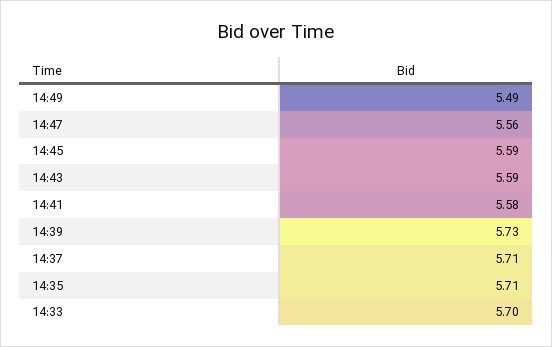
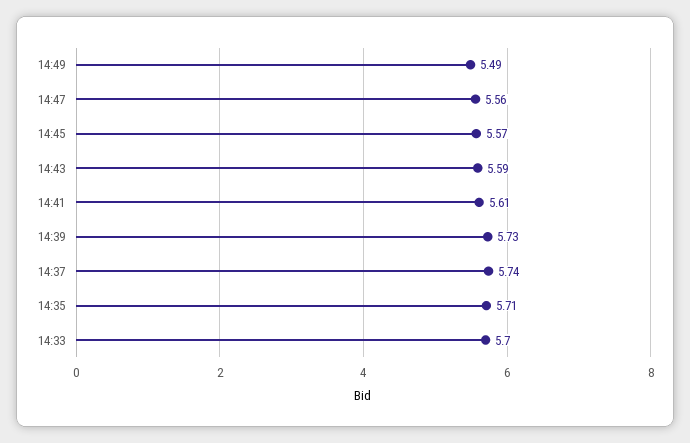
  {
    "14:49": 5.49,
    "14:47": 5.56,
-   "14:45": 5.59,
+   "14:45": 5.57,
    "14:43": 5.59,
-   "14:41": 5.58,
+   "14:41": 5.61,
    "14:39": 5.73,
-   "14:37": 5.71,
+   "14:37": 5.74,
    "14:35": 5.71,
    "14:33": 5.7
  }

